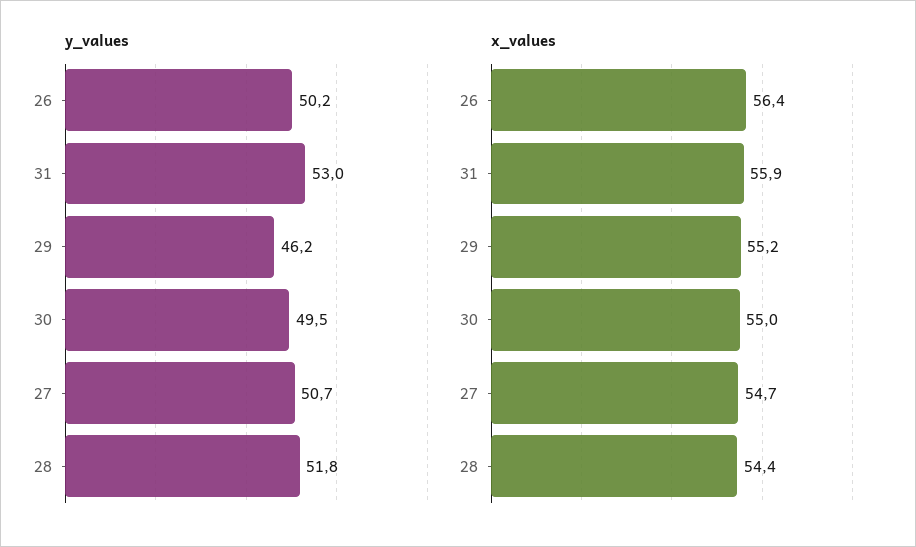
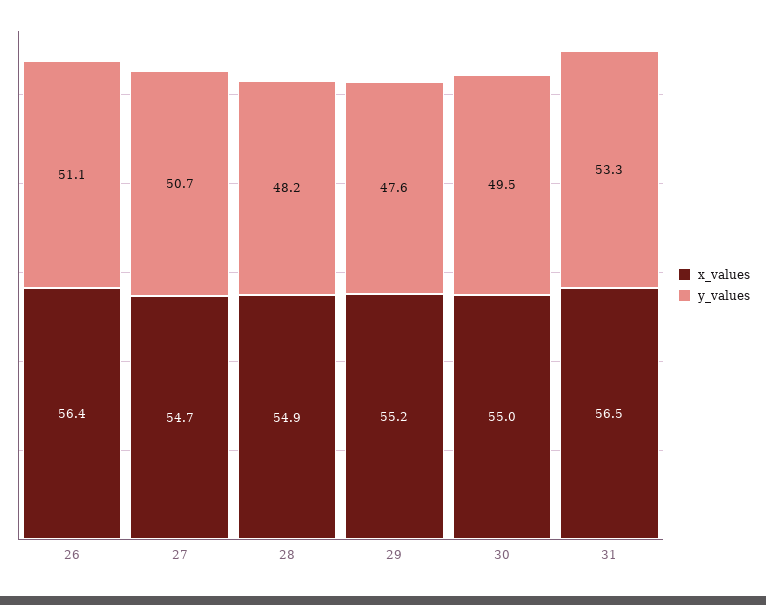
  {
    "y_values": {
-     "26": 50.2,
+     "26": 51.1,
-     "31": 53,
+     "31": 53.3,
-     "29": 46.2,
+     "29": 47.6,
      "30": 49.5,
      "27": 50.7,
-     "28": 51.8
+     "28": 48.2
    },
    "x_values": {
      "26": 56.4,
-     "31": 55.9,
+     "31": 56.5,
      "29": 55.2,
      "30": 55,
      "27": 54.7,
-     "28": 54.4
+     "28": 54.9
    }
  }

